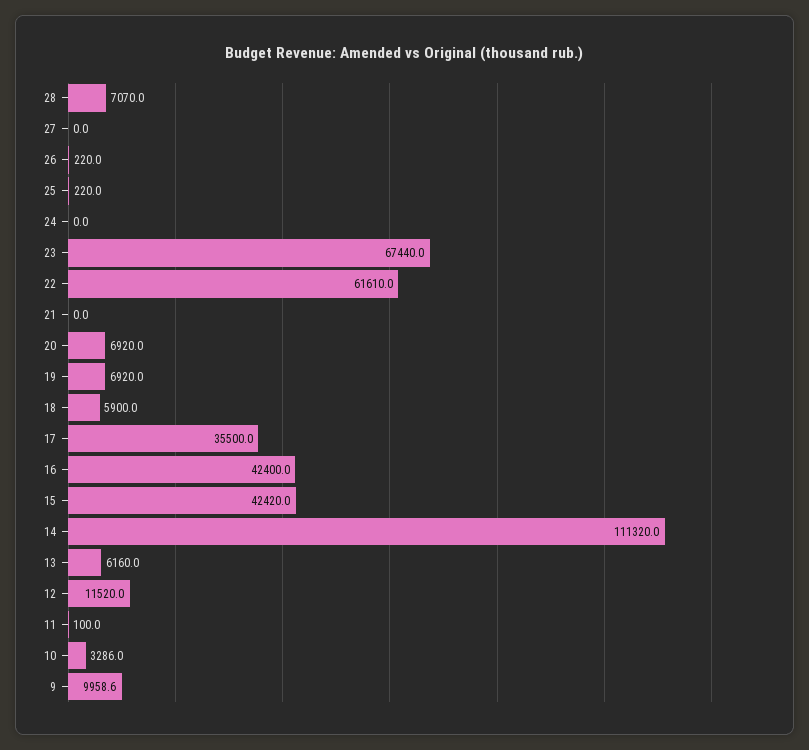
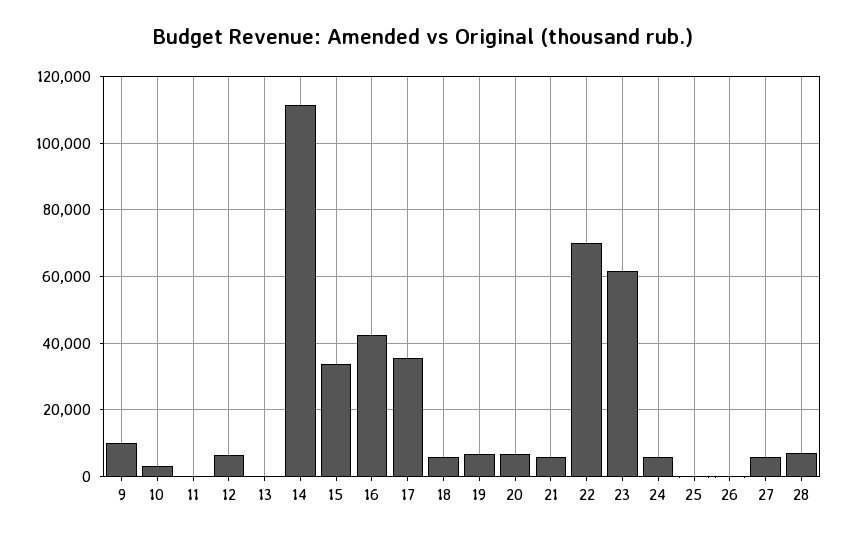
  {
    "28": 7070,
-   "27": 0,
+   "27": 6000,
    "26": 220,
    "25": 220,
-   "24": 0,
+   "24": 6000,
-   "23": 67440,
+   "23": 62000,
-   "22": 61610,
+   "22": 70000,
-   "21": 0,
+   "21": 6000,
    "20": 6920,
    "19": 6920,
    "18": 5900,
    "17": 35500,
    "16": 42400,
-   "15": 42420,
+   "15": 34000,
    "14": 111320,
-   "13": 6160,
+   "13": 0,
-   "12": 11520,
+   "12": 6000,
    "11": 100,
    "10": 3286,
    "9": 9958.6
  }

